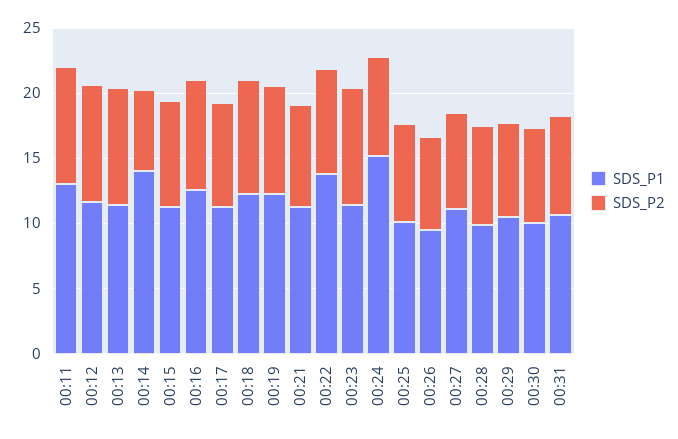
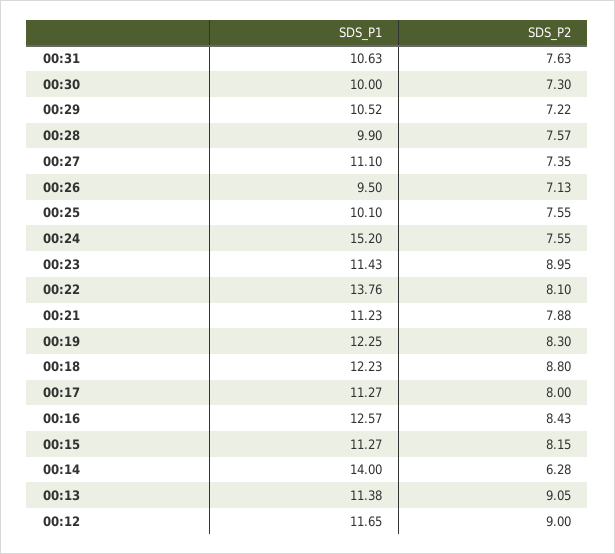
  {
    "SDS_P1": {
-     "00:11": 13,
      "00:12": 11.65,
      "00:13": 11.38,
      "00:14": 14,
      "00:15": 11.27,
      "00:16": 12.57,
      "00:17": 11.27,
      "00:18": 12.23,
      "00:19": 12.25,
      "00:21": 11.23,
      "00:22": 13.76,
      "00:23": 11.43,
      "00:24": 15.2,
      "00:25": 10.1,
      "00:26": 9.5,
      "00:27": 11.1,
      "00:28": 9.9,
      "00:29": 10.52,
      "00:30": 10,
      "00:31": 10.63
    },
    "SDS_P2": {
-     "00:11": 9,
      "00:12": 9,
      "00:13": 9.05,
      "00:14": 6.28,
      "00:15": 8.15,
      "00:16": 8.43,
      "00:17": 8,
      "00:18": 8.8,
      "00:19": 8.3,
      "00:21": 7.88,
      "00:22": 8.1,
      "00:23": 8.95,
      "00:24": 7.55,
      "00:25": 7.55,
      "00:26": 7.13,
      "00:27": 7.35,
      "00:28": 7.57,
      "00:29": 7.22,
      "00:30": 7.3,
      "00:31": 7.63
    }
  }

